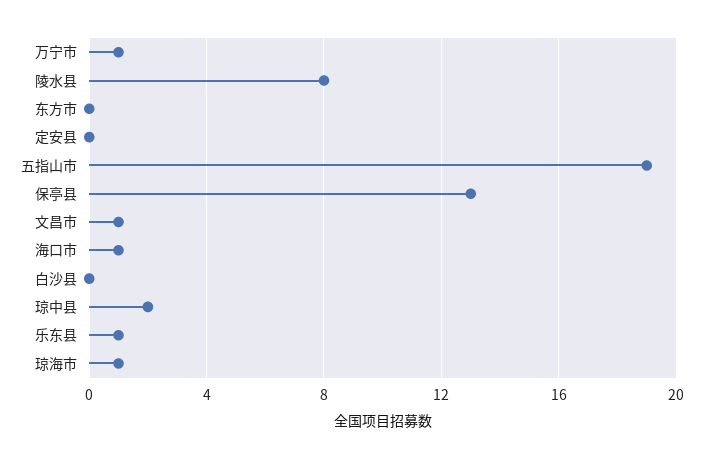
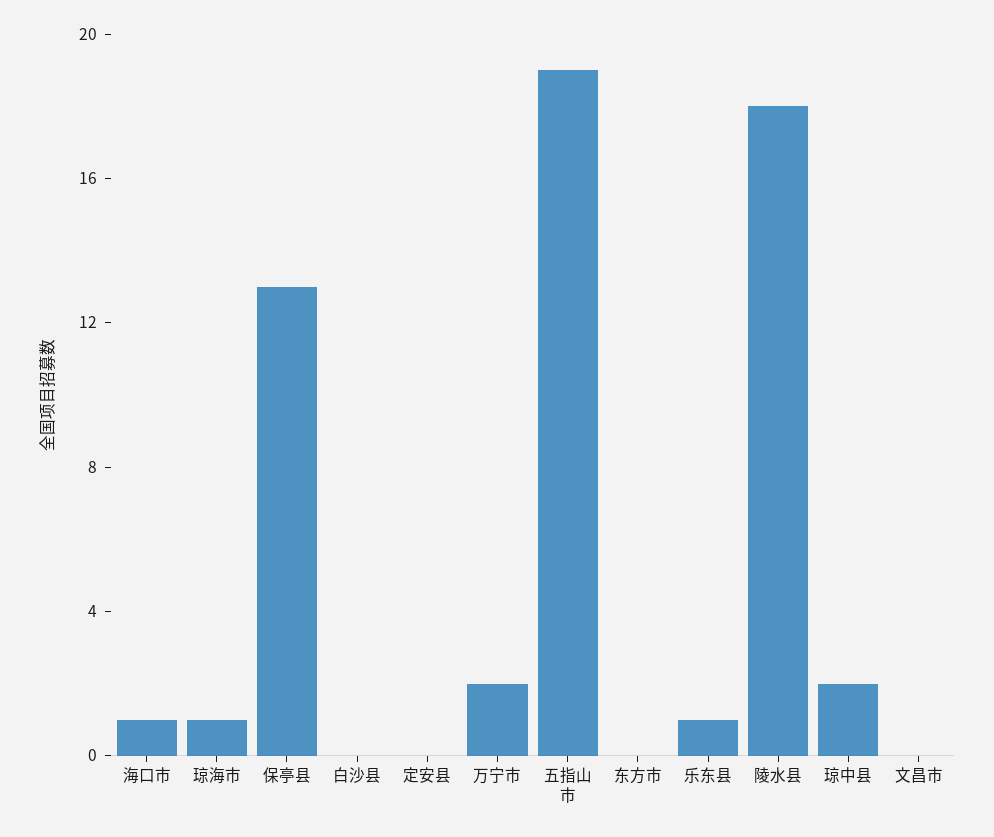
  {
-   "万宁市": 1,
+   "万宁市": 2,
-   "陵水县": 8,
+   "陵水县": 18,
    "东方市": 0,
    "定安县": 0,
    "五指山市": 19,
    "保亭县": 13,
-   "文昌市": 1,
+   "文昌市": 0,
    "海口市": 1,
    "白沙县": 0,
    "琼中县": 2,
    "乐东县": 1,
    "琼海市": 1
  }

